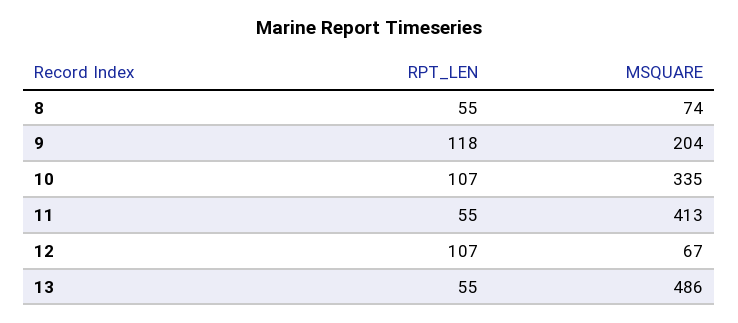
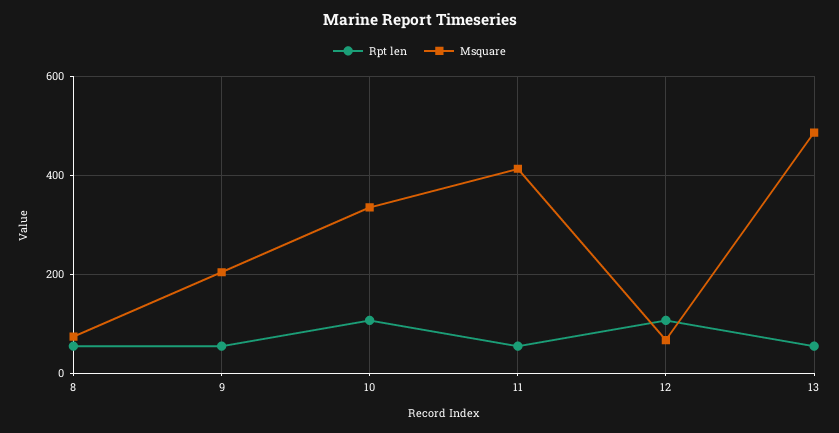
  {
    "RPT_LEN": {
      "8": 55,
-     "9": 118,
+     "9": 60,
      "10": 107,
      "11": 55,
      "12": 107,
      "13": 55
    },
    "MSQUARE": {
      "8": 74,
      "9": 204,
      "10": 335,
      "11": 413,
      "12": 67,
      "13": 486
    }
  }

